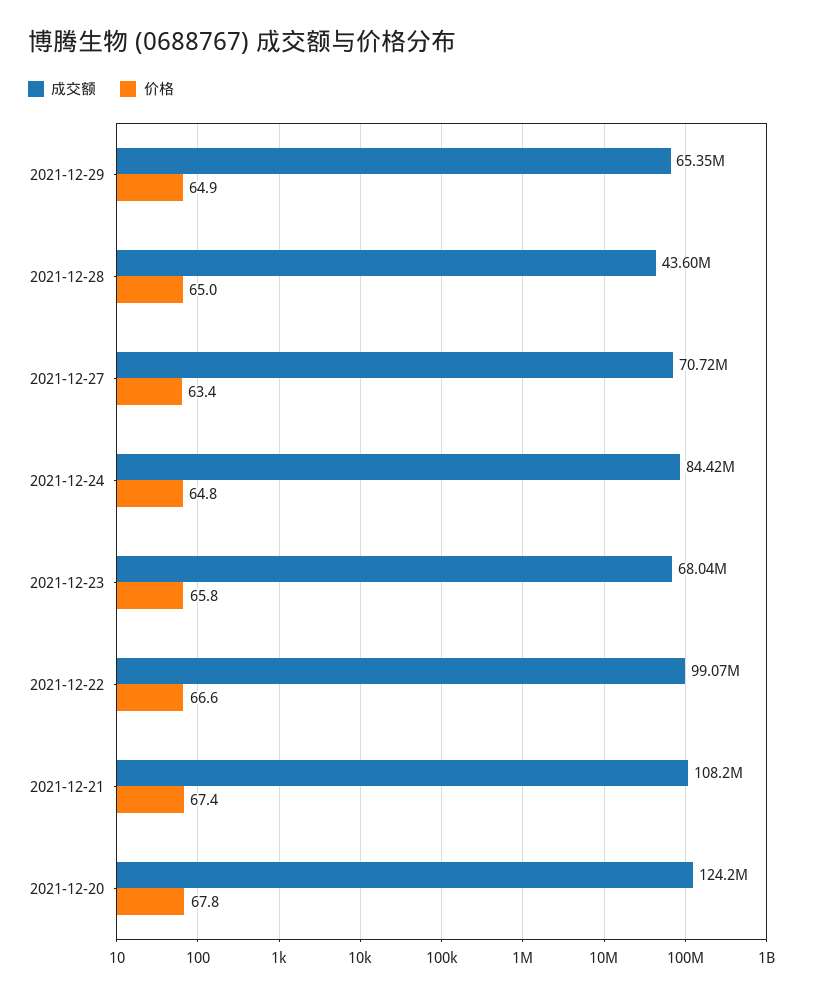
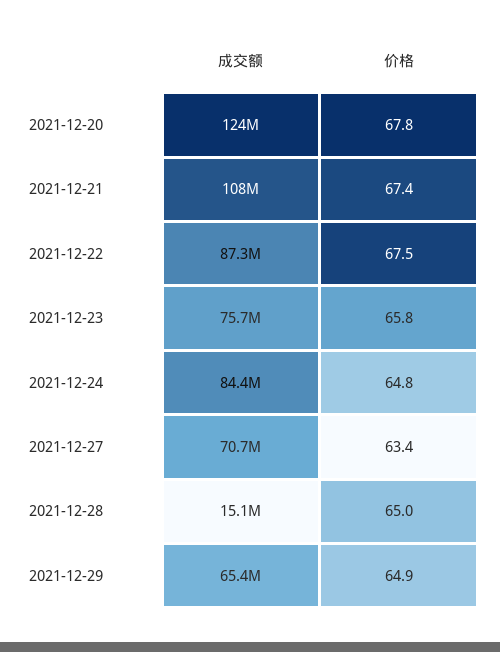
  {
    "成交额": {
      "2021-12-29": 65350000,
-     "2021-12-28": 43600000,
+     "2021-12-28": 15100000,
      "2021-12-27": 70720000,
      "2021-12-24": 84420000,
-     "2021-12-23": 68040000,
+     "2021-12-23": 75700000,
-     "2021-12-22": 99070000,
+     "2021-12-22": 87300000,
      "2021-12-21": 108200000,
      "2021-12-20": 124200000
    },
    "价格": {
      "2021-12-29": 64.9,
      "2021-12-28": 65,
      "2021-12-27": 63.4,
      "2021-12-24": 64.8,
      "2021-12-23": 65.8,
-     "2021-12-22": 66.6,
+     "2021-12-22": 67.5,
      "2021-12-21": 67.4,
      "2021-12-20": 67.8
    }
  }

